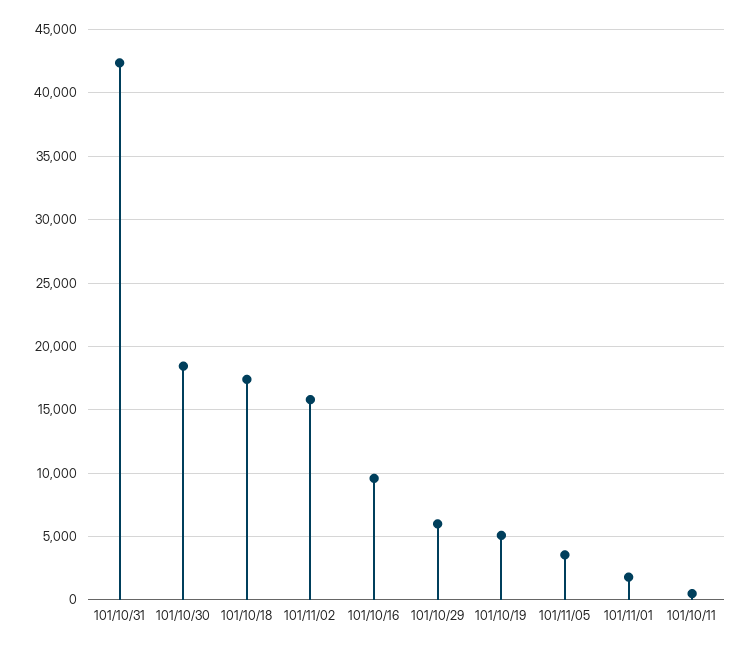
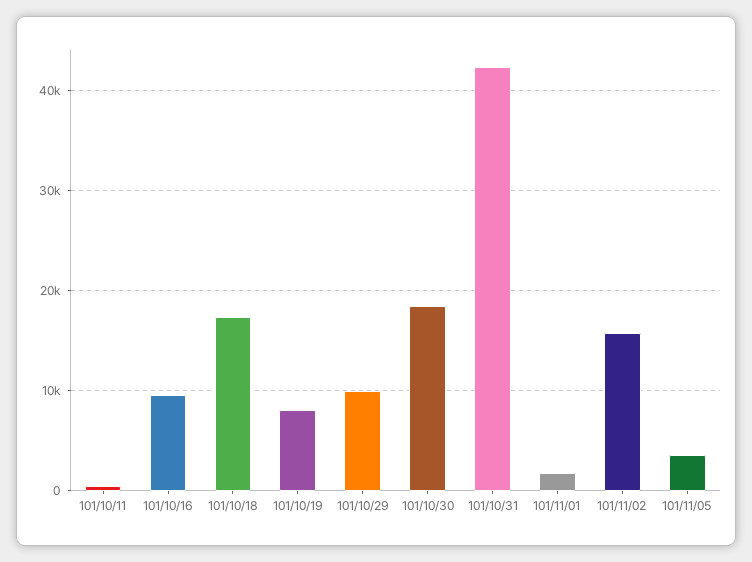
  {
    "101/10/31": 42500,
    "101/10/30": 18500,
    "101/10/18": 17500,
    "101/11/02": 16000,
    "101/10/16": 9500,
-   "101/10/29": 6000,
+   "101/10/29": 10000,
-   "101/10/19": 5000,
+   "101/10/19": 8000,
    "101/11/05": 3500,
    "101/11/01": 2000,
    "101/10/11": 500
  }

